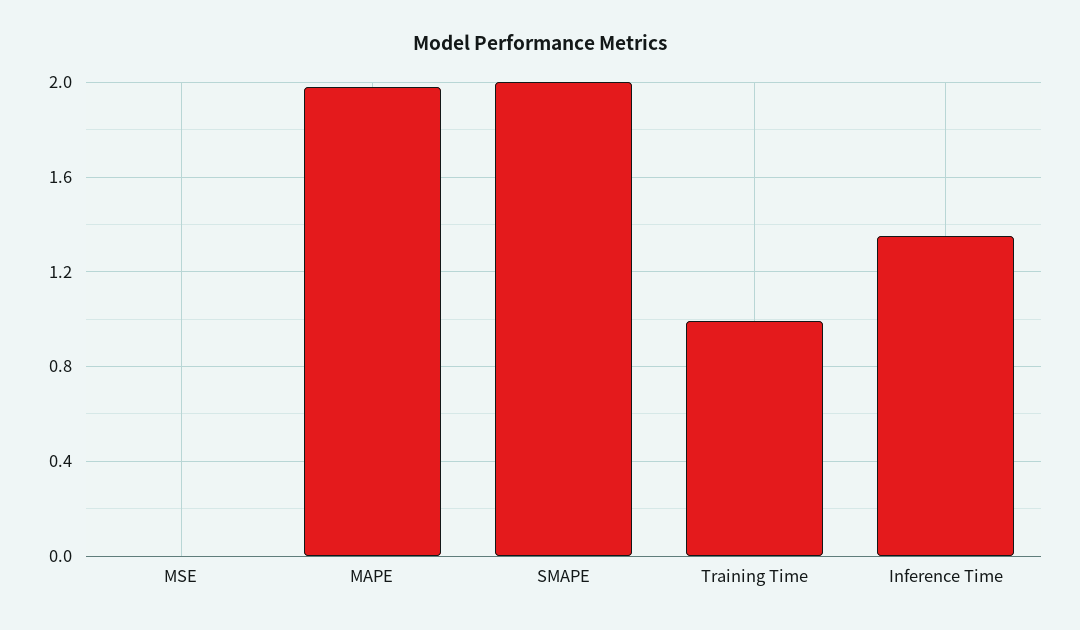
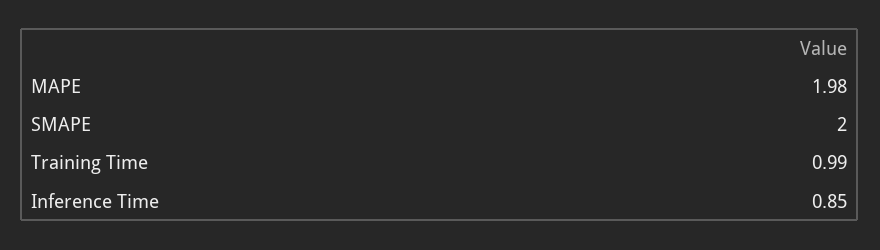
  {
-   "MSE": 0,
    "MAPE": 1.98,
    "SMAPE": 2,
    "Training Time": 0.99,
-   "Inference Time": 1.35
+   "Inference Time": 0.85
  }

